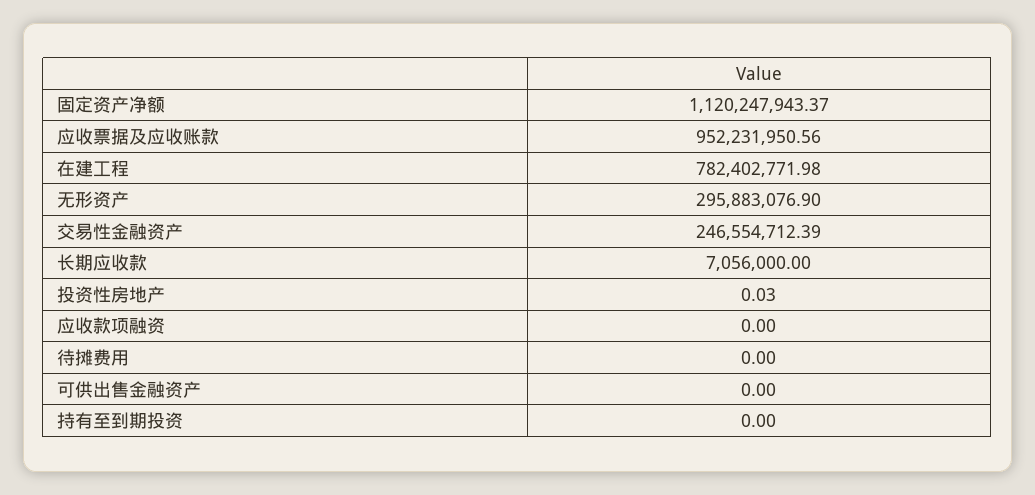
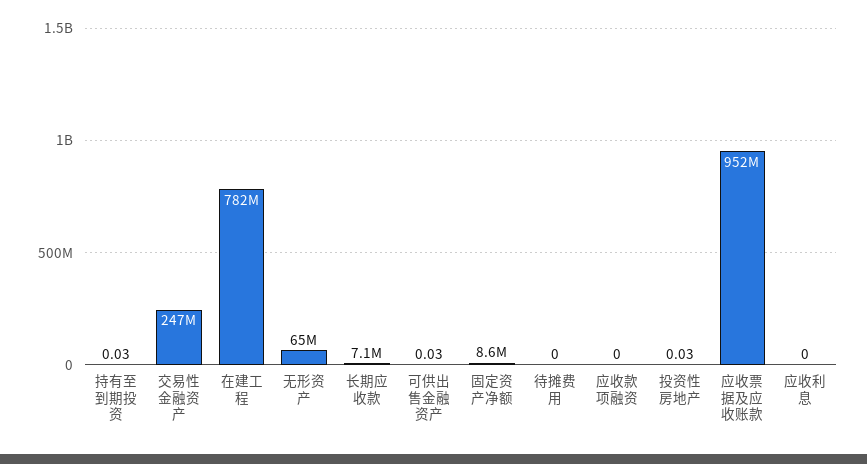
  {
-   "固定资产净额": 1120247943.37,
+   "固定资产净额": 8600000,
    "应收票据及应收账款": 952231950.56,
    "在建工程": 782402771.98,
-   "无形资产": 295883076.9,
+   "无形资产": 65000000,
    "交易性金融资产": 246554712.39,
    "长期应收款": 7056000,
    "投资性房地产": 0.03,
    "应收款项融资": 0,
    "待摊费用": 0,
-   "可供出售金融资产": 0,
+   "可供出售金融资产": 0.03,
-   "持有至到期投资": 0
+   "持有至到期投资": 0.03,
+   "应收利息": 0
  }

